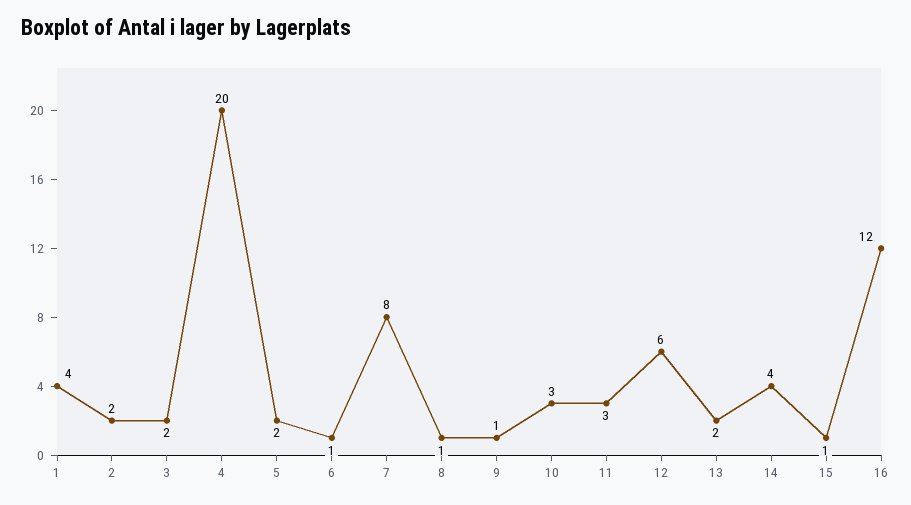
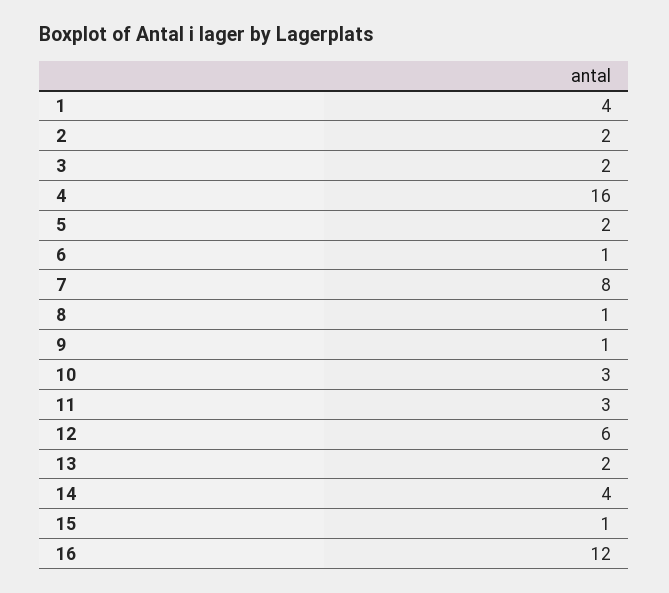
  {
    "1": 4,
    "2": 2,
    "3": 2,
-   "4": 20,
+   "4": 16,
    "5": 2,
    "6": 1,
    "7": 8,
    "8": 1,
    "9": 1,
    "10": 3,
    "11": 3,
    "12": 6,
    "13": 2,
    "14": 4,
    "15": 1,
    "16": 12
  }

